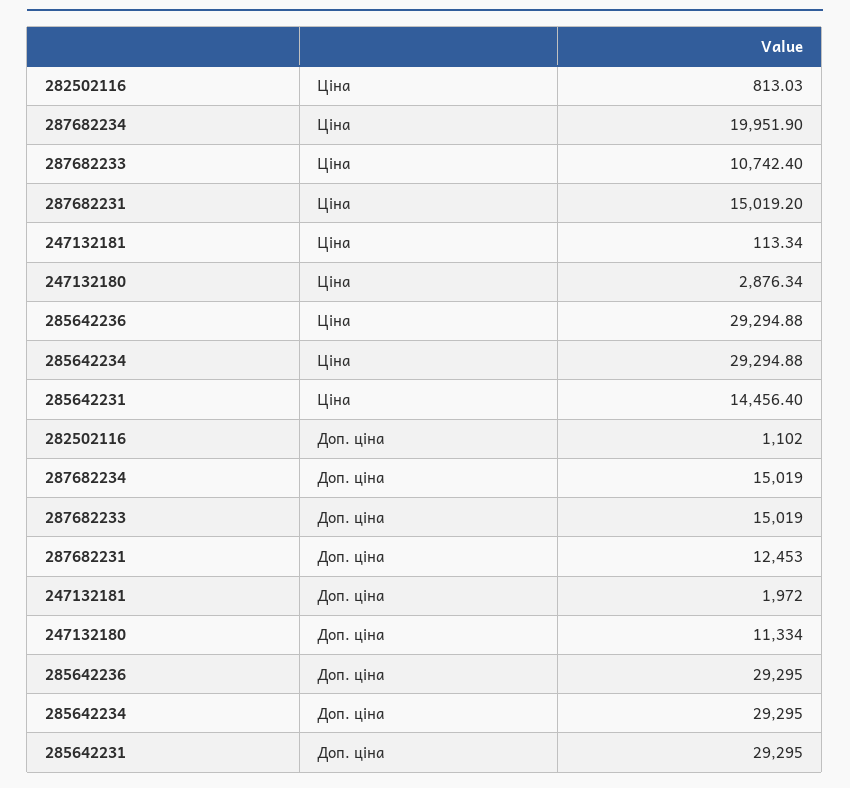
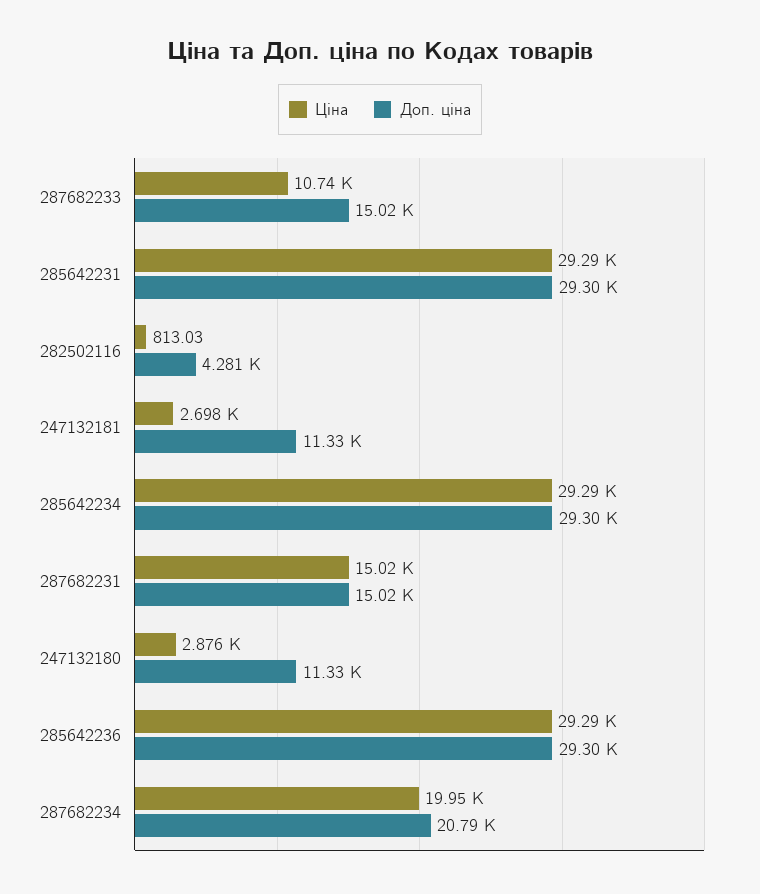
  {
    "Ціна": {
      "282502116": 813.03,
      "287682234": 19951.9,
      "287682233": 10742.4,
      "287682231": 15019.2,
-     "247132181": 113.34,
+     "247132181": 2698,
      "247132180": 2876.34,
      "285642236": 29294.88,
      "285642234": 29294.88,
-     "285642231": 14456.4
+     "285642231": 29290
    },
    "Доп. ціна": {
-     "282502116": 1102,
+     "282502116": 4281,
-     "287682234": 15019,
+     "287682234": 20790,
      "287682233": 15019,
-     "287682231": 12453,
+     "287682231": 15020,
-     "247132181": 1972,
+     "247132181": 11330,
      "247132180": 11334,
      "285642236": 29295,
      "285642234": 29295,
      "285642231": 29295
    }
  }

